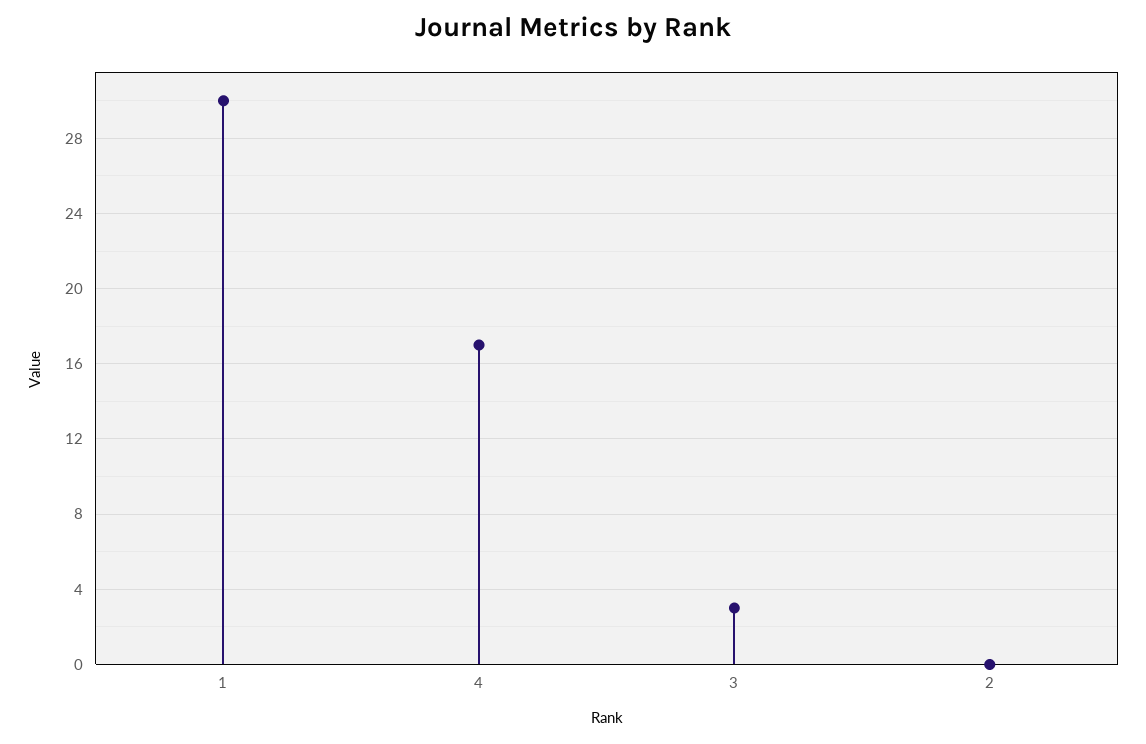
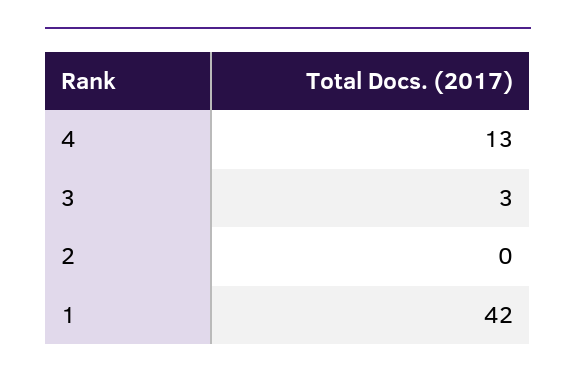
  {
-   "1": 30,
+   "1": 42,
-   "4": 17,
+   "4": 13,
    "3": 3,
    "2": 0
  }

